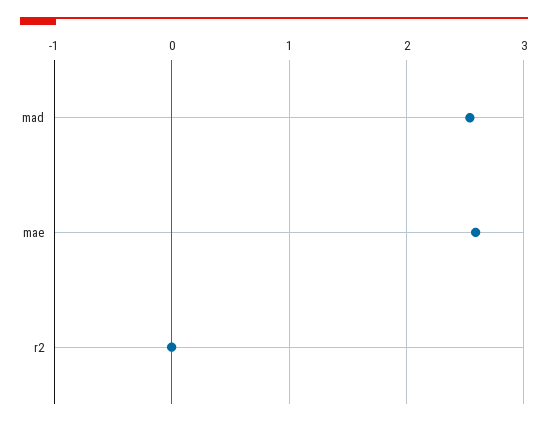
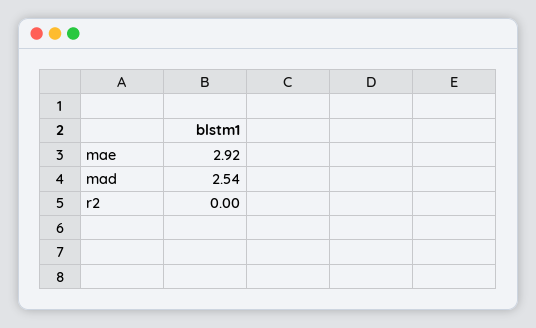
  {
    "mad": 2.54,
-   "mae": 2.6,
+   "mae": 2.92,
    "r2": 0
  }

